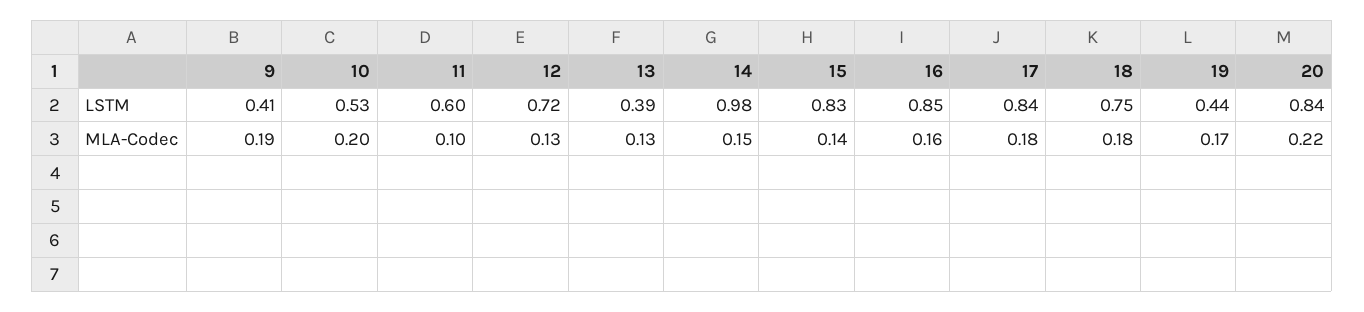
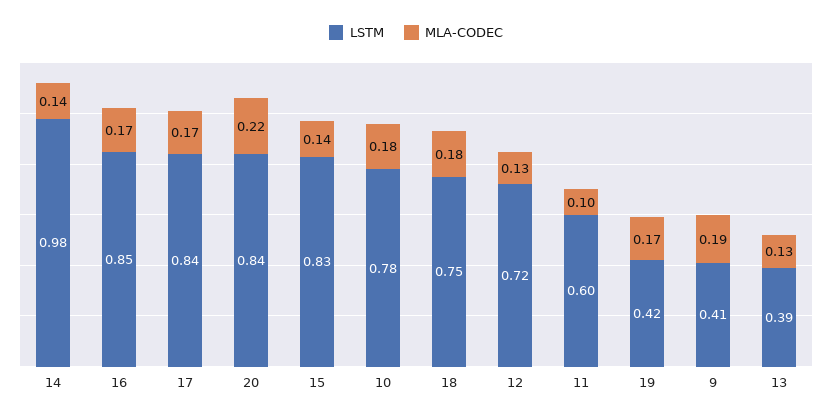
  {
    "LSTM": {
      "9": 0.41,
-     "10": 0.53,
+     "10": 0.78,
      "11": 0.6,
      "12": 0.72,
      "13": 0.39,
      "14": 0.98,
      "15": 0.83,
      "16": 0.85,
      "17": 0.84,
      "18": 0.75,
-     "19": 0.44,
+     "19": 0.42,
      "20": 0.84
    },
    "MLA-Codec": {
      "9": 0.19,
-     "10": 0.2,
+     "10": 0.18,
      "11": 0.1,
      "12": 0.13,
      "13": 0.13,
-     "14": 0.15,
+     "14": 0.14,
      "15": 0.14,
-     "16": 0.16,
+     "16": 0.17,
-     "17": 0.18,
+     "17": 0.17,
      "18": 0.18,
      "19": 0.17,
      "20": 0.22
    }
  }

